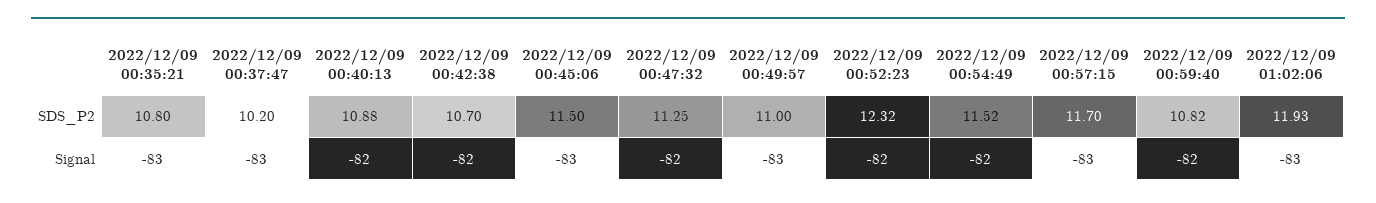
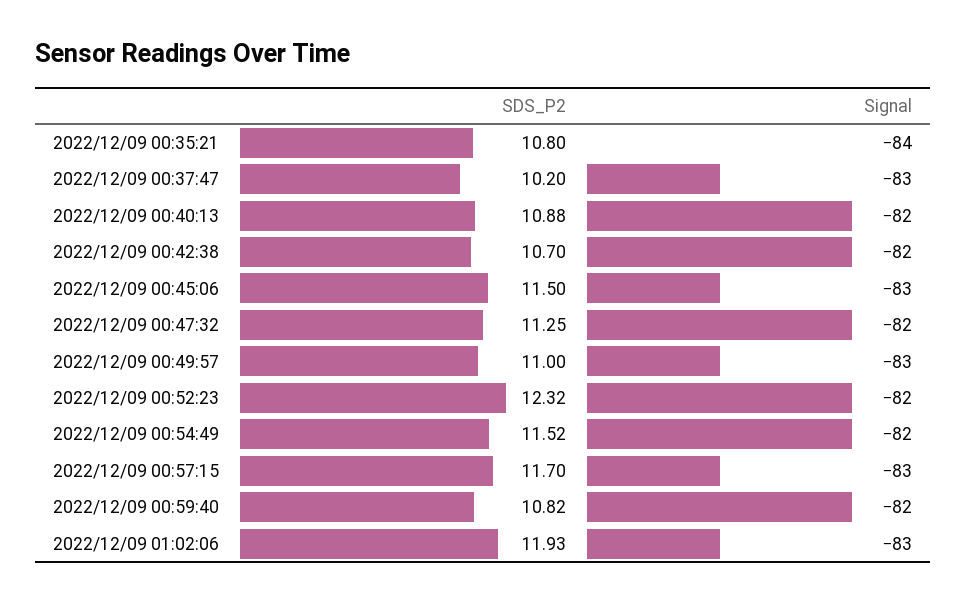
  {
    "2022/12/09 00:35:21": {
      "SDS_P2": 10.8,
-     "Signal": -83
+     "Signal": -84
    },
    "2022/12/09 00:37:47": {
      "SDS_P2": 10.2,
      "Signal": -83
    },
    "2022/12/09 00:40:13": {
      "SDS_P2": 10.88,
      "Signal": -82
    },
    "2022/12/09 00:42:38": {
      "SDS_P2": 10.7,
      "Signal": -82
    },
    "2022/12/09 00:45:06": {
      "SDS_P2": 11.5,
      "Signal": -83
    },
    "2022/12/09 00:47:32": {
      "SDS_P2": 11.25,
      "Signal": -82
    },
    "2022/12/09 00:49:57": {
      "SDS_P2": 11,
      "Signal": -83
    },
    "2022/12/09 00:52:23": {
      "SDS_P2": 12.32,
      "Signal": -82
    },
    "2022/12/09 00:54:49": {
      "SDS_P2": 11.52,
      "Signal": -82
    },
    "2022/12/09 00:57:15": {
      "SDS_P2": 11.7,
      "Signal": -83
    },
    "2022/12/09 00:59:40": {
      "SDS_P2": 10.82,
      "Signal": -82
    },
    "2022/12/09 01:02:06": {
      "SDS_P2": 11.93,
      "Signal": -83
    }
  }

